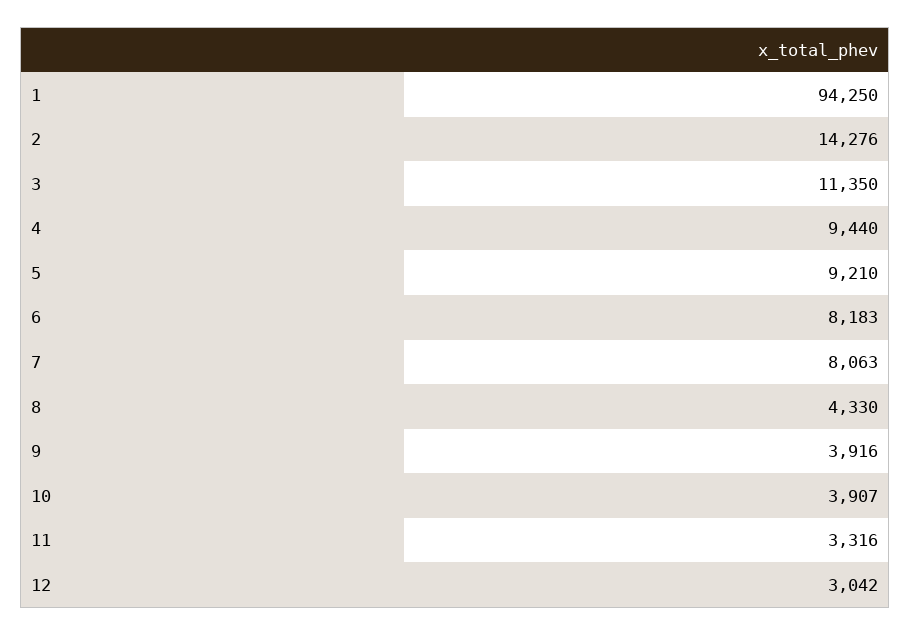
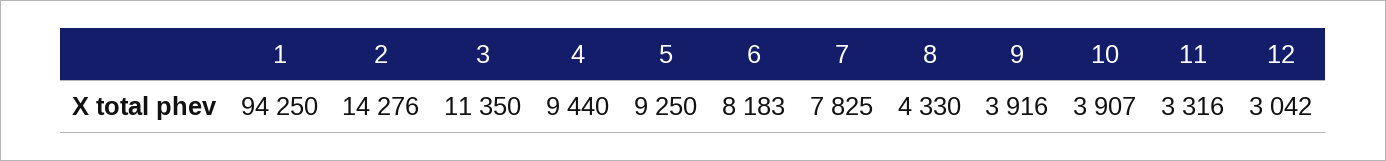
  {
    "1": 94250,
    "2": 14276,
    "3": 11350,
    "4": 9440,
-   "5": 9210,
+   "5": 9250,
    "6": 8183,
-   "7": 8063,
+   "7": 7825,
    "8": 4330,
    "9": 3916,
    "10": 3907,
    "11": 3316,
    "12": 3042
  }

